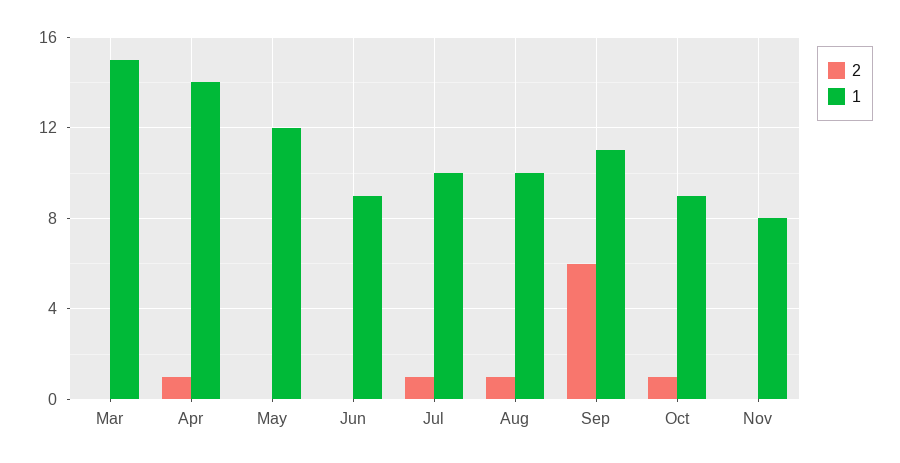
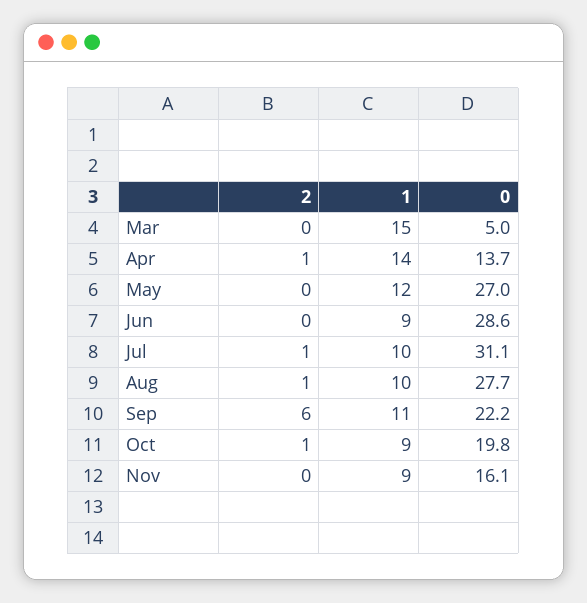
  {
    "2": {
      "Mar": 0,
      "Apr": 1,
      "May": 0,
      "Jun": 0,
      "Jul": 1,
      "Aug": 1,
      "Sep": 6,
      "Oct": 1,
      "Nov": 0
    },
    "1": {
      "Mar": 15,
      "Apr": 14,
      "May": 12,
      "Jun": 9,
      "Jul": 10,
      "Aug": 10,
      "Sep": 11,
      "Oct": 9,
-     "Nov": 8
+     "Nov": 9
-   }
+   },
+   "0": {
+     "Mar": 5,
+     "Apr": 13.7,
+     "May": 27,
+     "Jun": 28.6,
+     "Jul": 31.1,
+     "Aug": 27.7,
+     "Sep": 22.2,
+     "Oct": 19.8,
+     "Nov": 16.1
+   }
  }

